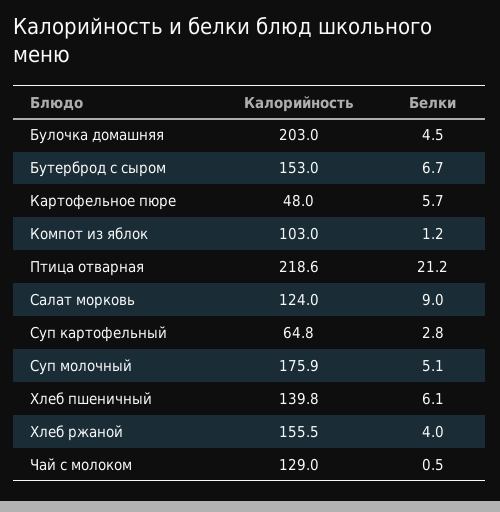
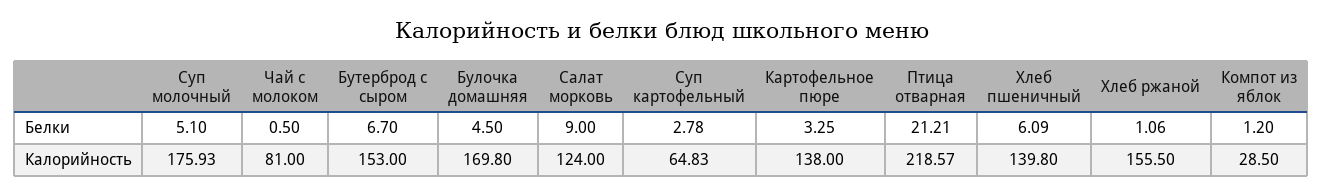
  {
    "Калорийность": {
-     "Булочка домашняя": 203,
+     "Булочка домашняя": 169.8,
      "Бутерброд с сыром": 153,
-     "Картофельное пюре": 48,
+     "Картофельное пюре": 138,
-     "Компот из яблок": 103,
+     "Компот из яблок": 28.5,
      "Птица отварная": 218.57,
      "Салат морковь": 124,
      "Суп картофельный": 64.83,
      "Суп молочный": 175.93,
      "Хлеб пшеничный": 139.8,
      "Хлеб ржаной": 155.5,
-     "Чай с молоком": 129
+     "Чай с молоком": 81
    },
    "Белки": {
      "Булочка домашняя": 4.5,
      "Бутерброд с сыром": 6.7,
-     "Картофельное пюре": 5.7,
+     "Картофельное пюре": 3.25,
      "Компот из яблок": 1.2,
      "Птица отварная": 21.21,
      "Салат морковь": 9,
      "Суп картофельный": 2.78,
      "Суп молочный": 5.1,
      "Хлеб пшеничный": 6.09,
-     "Хлеб ржаной": 4,
+     "Хлеб ржаной": 1.06,
      "Чай с молоком": 0.5
    }
  }

